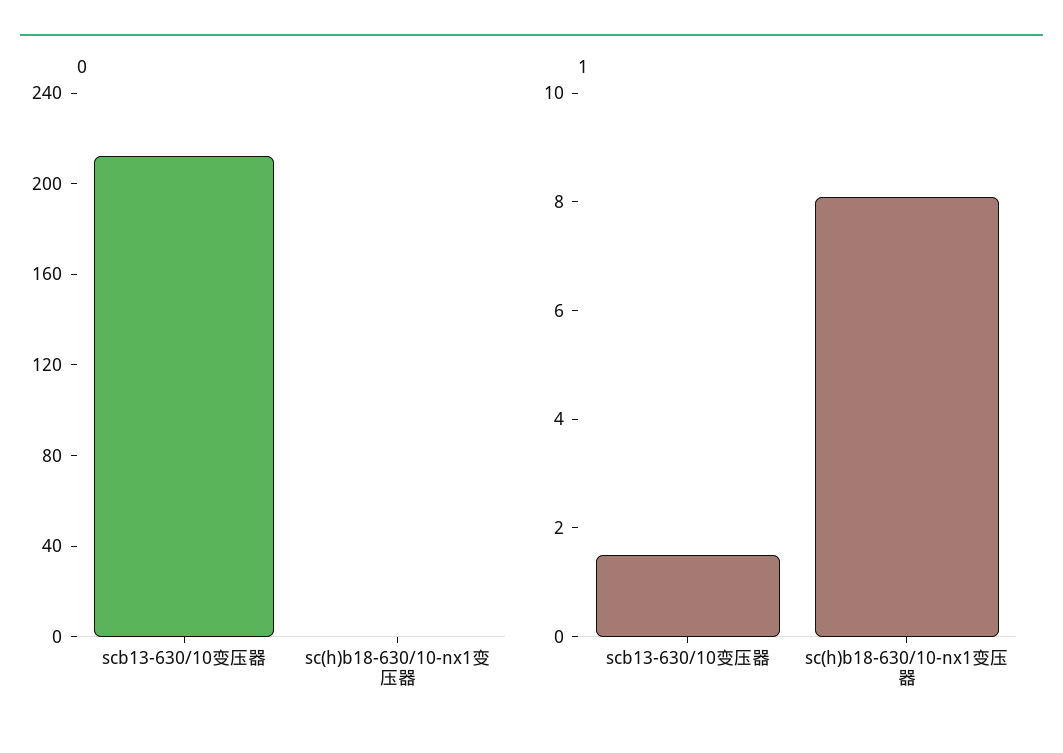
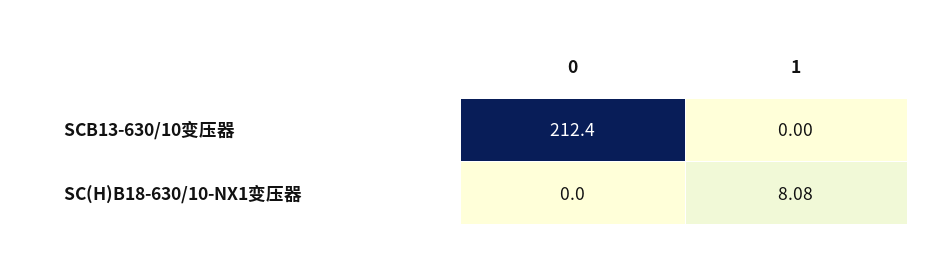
  {
    "0": {
      "scb13-630/10变压器": 212.4,
      "sc(h)b18-630/10-nx1变压器": 0
    },
    "1": {
-     "scb13-630/10变压器": 1.5,
+     "scb13-630/10变压器": 0,
      "sc(h)b18-630/10-nx1变压器": 8.08
    }
  }

